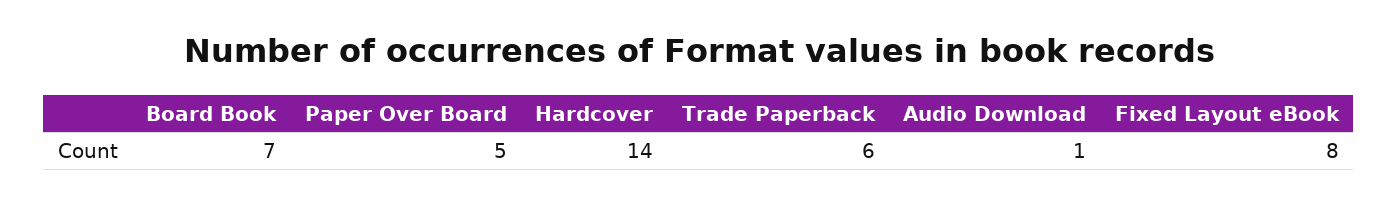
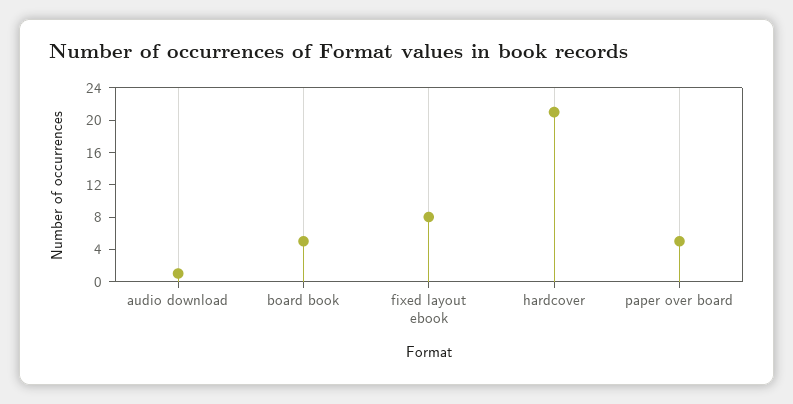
  {
-   "Board Book": 7,
+   "Board Book": 5,
    "Paper Over Board": 5,
-   "Hardcover": 14,
+   "Hardcover": 21,
-   "Trade Paperback": 6,
    "Audio Download": 1,
    "Fixed Layout eBook": 8
  }

